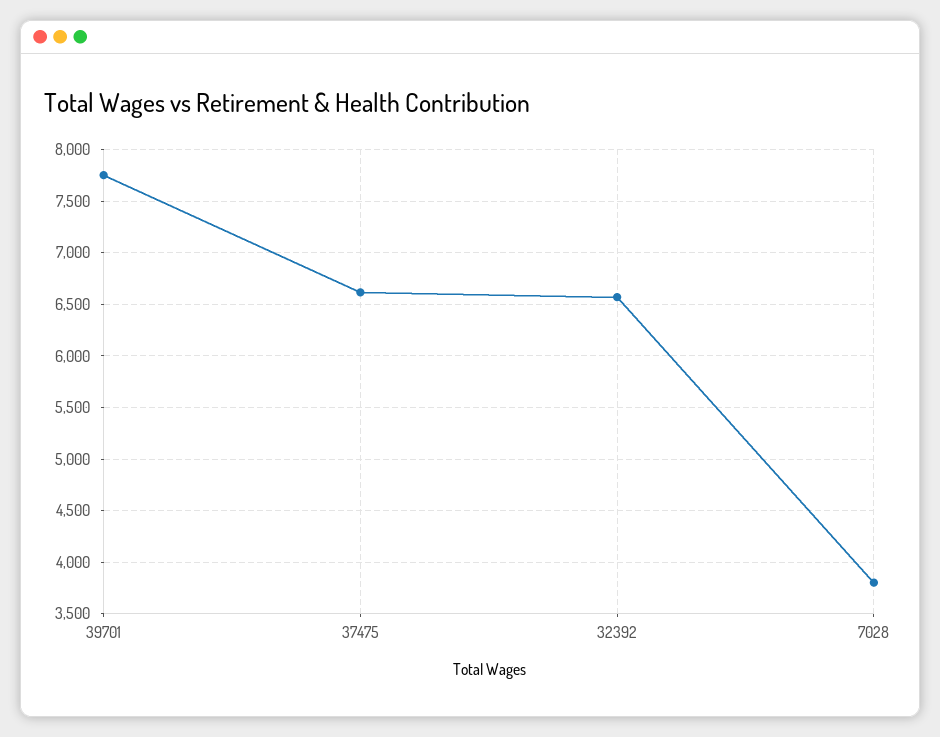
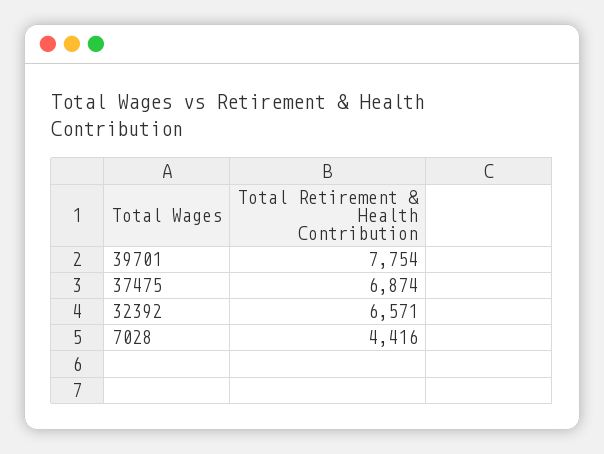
  {
    "39701": 7754,
-   "37475": 6600,
+   "37475": 6874,
    "32392": 6571,
-   "7028": 3800
+   "7028": 4416
  }

